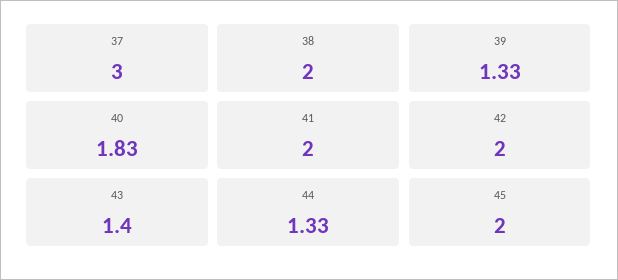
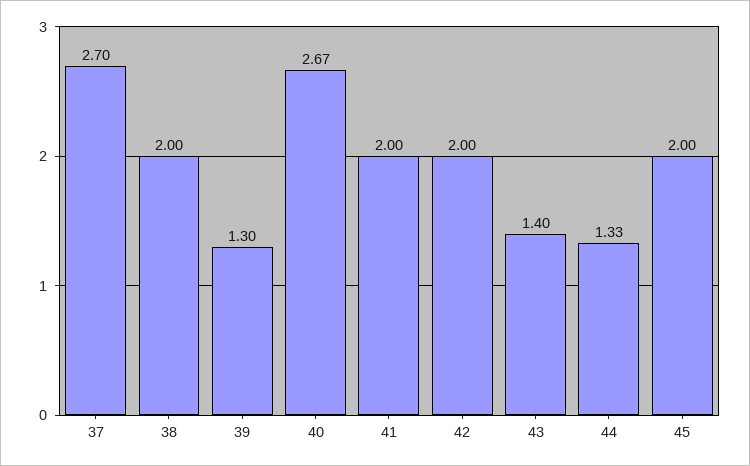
  {
-   "37": 3,
+   "37": 2.7,
    "38": 2,
-   "39": 1.33,
+   "39": 1.3,
-   "40": 1.83,
+   "40": 2.67,
    "41": 2,
    "42": 2,
    "43": 1.4,
    "44": 1.33,
    "45": 2
  }

